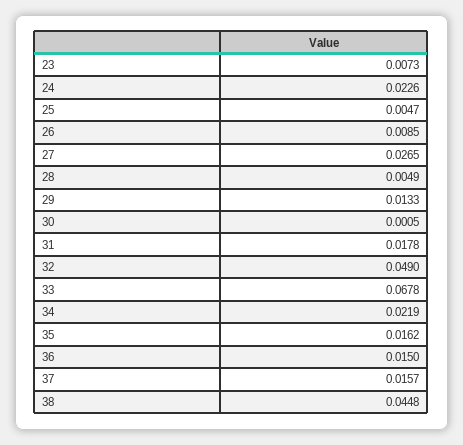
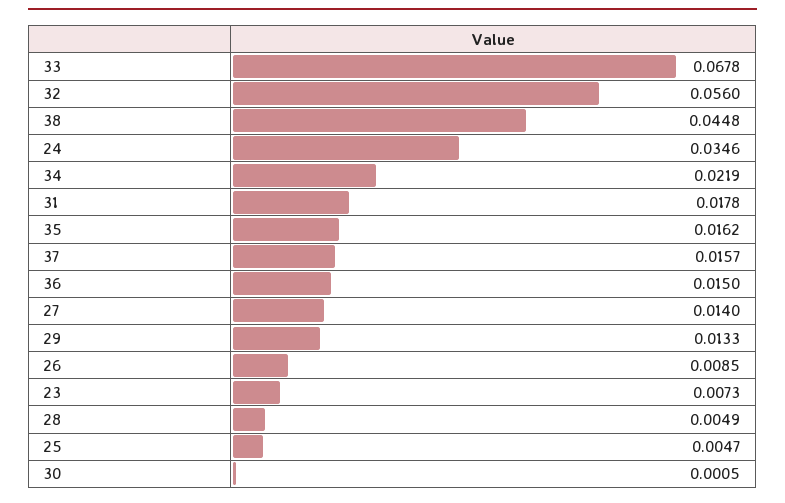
  {
    "23": 0.0073,
-   "24": 0.0226,
+   "24": 0.0346,
    "25": 0.0047,
    "26": 0.0085,
-   "27": 0.0265,
+   "27": 0.014,
    "28": 0.0049,
    "29": 0.0133,
    "30": 0.0005,
    "31": 0.0178,
-   "32": 0.049,
+   "32": 0.056,
    "33": 0.0678,
    "34": 0.0219,
    "35": 0.0162,
    "36": 0.015,
    "37": 0.0157,
    "38": 0.0448
  }

